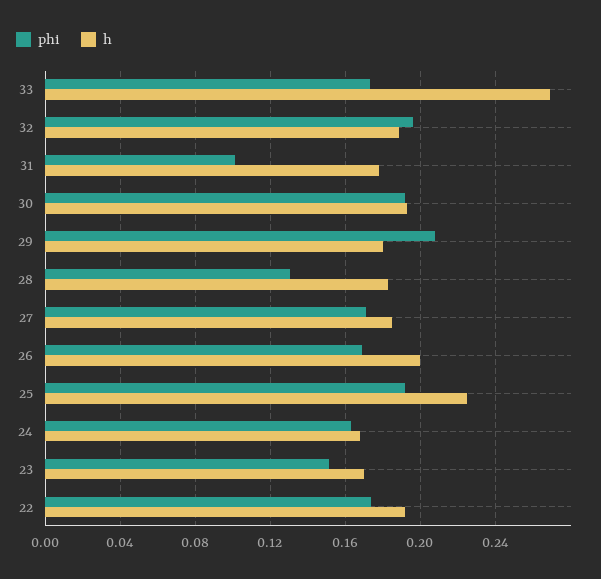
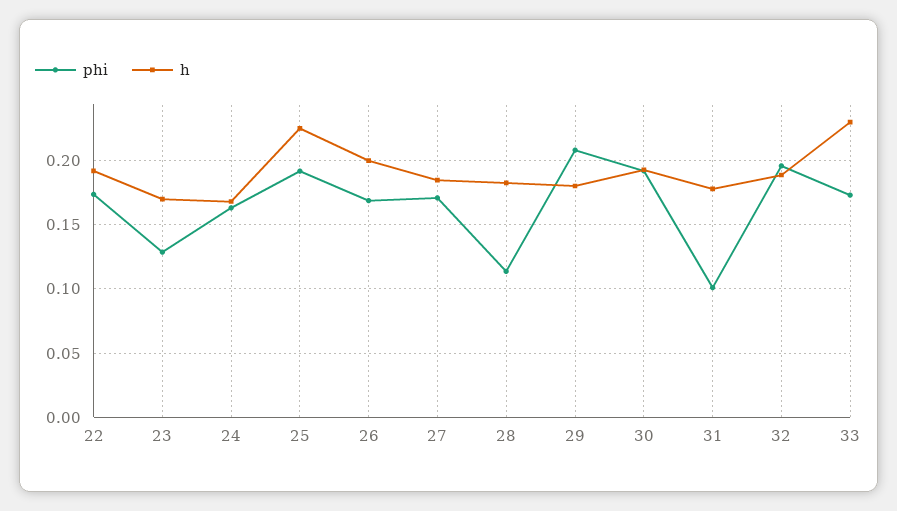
  {
    "phi": {
      "33": 0.175,
      "32": 0.195,
      "31": 0.1,
      "30": 0.19,
      "29": 0.21,
-     "28": 0.13,
+     "28": 0.115,
      "27": 0.17,
      "26": 0.17,
      "25": 0.19,
      "24": 0.165,
-     "23": 0.15,
+     "23": 0.13,
      "22": 0.175
    },
    "h": {
-     "33": 0.27,
+     "33": 0.23,
      "32": 0.19,
      "31": 0.18,
      "30": 0.195,
      "29": 0.18,
      "28": 0.185,
      "27": 0.185,
      "26": 0.2,
      "25": 0.225,
      "24": 0.17,
      "23": 0.17,
      "22": 0.19
    }
  }

